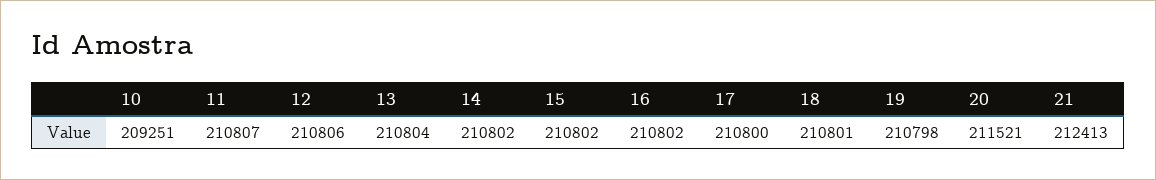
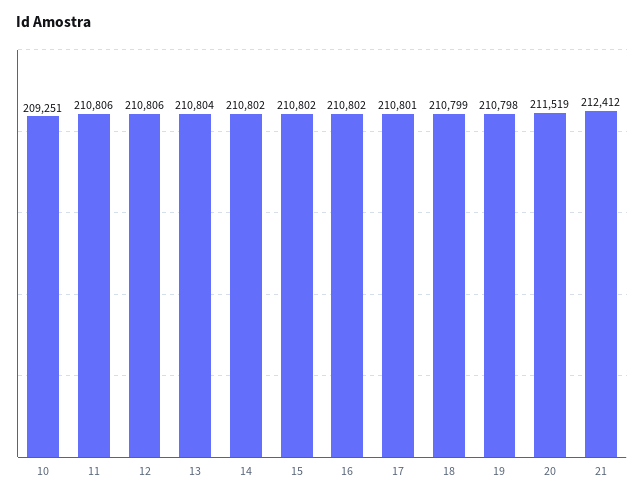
  {
    "10": 209251,
-   "11": 210807,
+   "11": 210806,
    "12": 210806,
    "13": 210804,
    "14": 210802,
    "15": 210802,
    "16": 210802,
-   "17": 210800,
+   "17": 210801,
-   "18": 210801,
+   "18": 210799,
    "19": 210798,
-   "20": 211521,
+   "20": 211519,
-   "21": 212413
+   "21": 212412
  }

